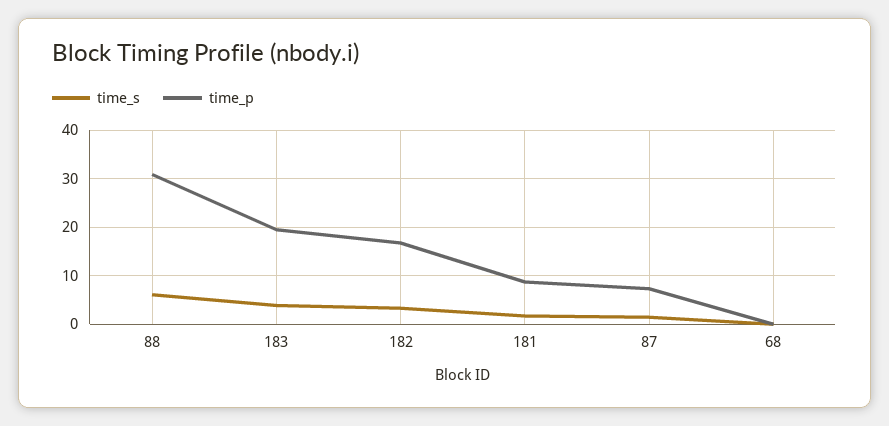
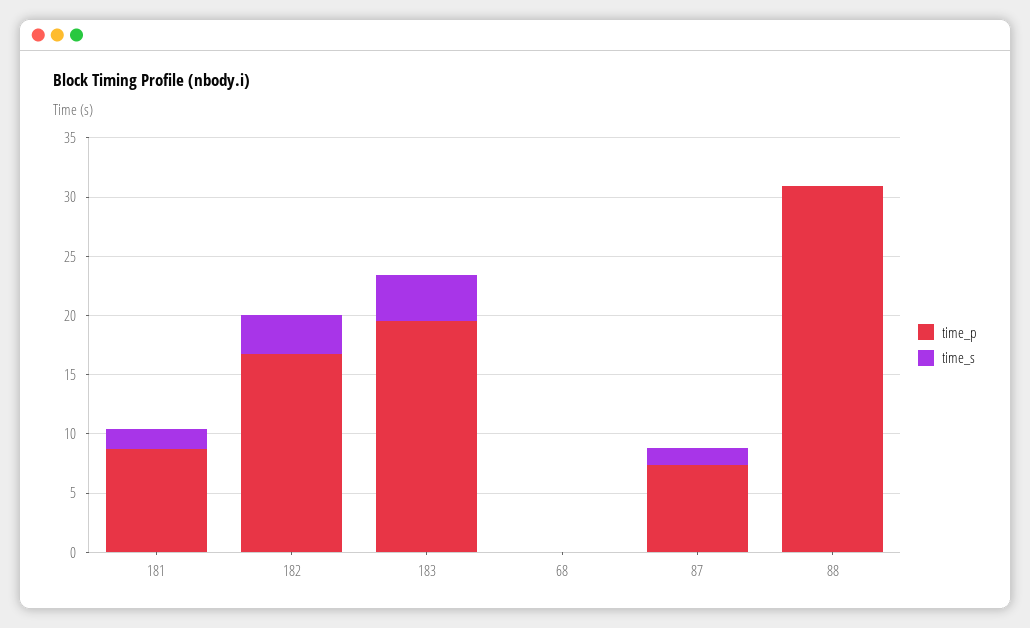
  {
    "time_s": {
-     "88": 6,
+     "88": 0,
      "183": 4,
      "182": 3,
      "181": 2,
      "87": 1,
      "68": 0
    },
    "time_p": {
      "88": 31,
      "183": 20,
      "182": 17,
      "181": 9,
      "87": 7,
      "68": 0
    }
  }

